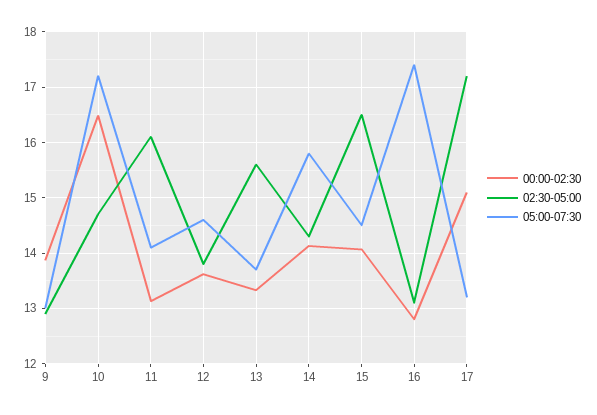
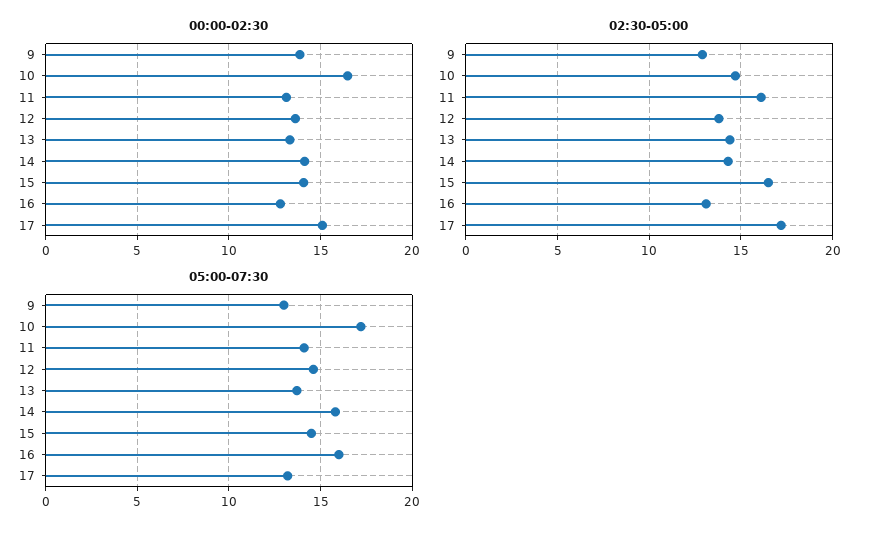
  {
    "00:00-02:30": {
      "9": 13.8,
      "10": 16.4,
      "11": 13.2,
      "12": 13.6,
      "13": 13.4,
      "14": 14.2,
      "15": 14,
      "16": 12.8,
      "17": 15.2
    },
    "02:30-05:00": {
      "9": 13,
      "10": 14.8,
      "11": 16.2,
      "12": 13.8,
-     "13": 15.6,
+     "13": 14.5,
      "14": 14.4,
      "15": 16.6,
      "16": 13.2,
      "17": 17.2
    },
    "05:00-07:30": {
      "9": 13,
      "10": 17.2,
      "11": 14.2,
      "12": 14.6,
      "13": 13.8,
      "14": 15.8,
      "15": 14.6,
-     "16": 17.4,
+     "16": 16,
      "17": 13.2
    }
  }

